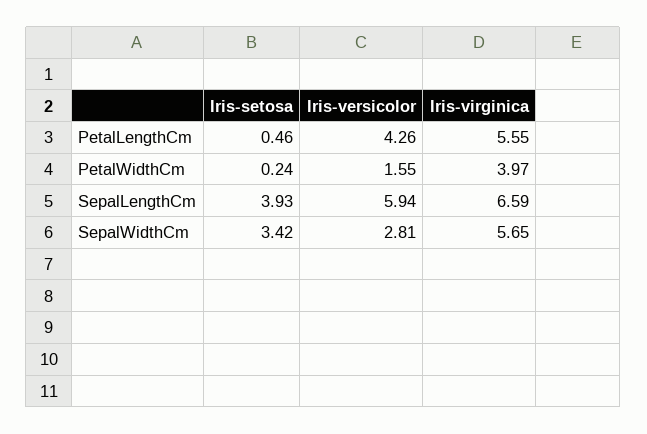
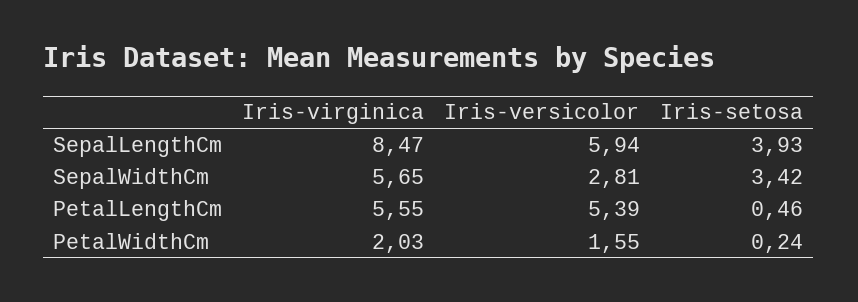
  {
    "Iris-setosa": {
      "PetalLengthCm": 0.46,
      "PetalWidthCm": 0.24,
      "SepalLengthCm": 3.93,
      "SepalWidthCm": 3.42
    },
    "Iris-versicolor": {
-     "PetalLengthCm": 4.26,
+     "PetalLengthCm": 5.39,
      "PetalWidthCm": 1.55,
      "SepalLengthCm": 5.94,
      "SepalWidthCm": 2.81
    },
    "Iris-virginica": {
      "PetalLengthCm": 5.55,
-     "PetalWidthCm": 3.97,
+     "PetalWidthCm": 2.03,
-     "SepalLengthCm": 6.59,
+     "SepalLengthCm": 8.47,
      "SepalWidthCm": 5.65
    }
  }

